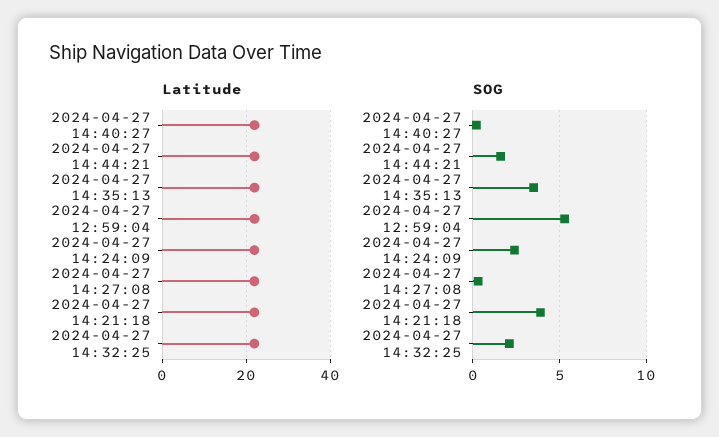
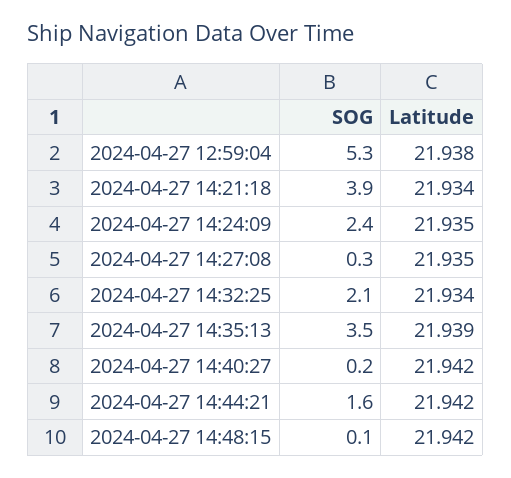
  {
    "Latitude": {
      "2024-04-27 14:40:27": 21.942,
      "2024-04-27 14:44:21": 21.942,
      "2024-04-27 14:35:13": 21.939,
      "2024-04-27 12:59:04": 21.938,
      "2024-04-27 14:24:09": 21.935,
      "2024-04-27 14:27:08": 21.935,
      "2024-04-27 14:21:18": 21.934,
-     "2024-04-27 14:32:25": 21.934
+     "2024-04-27 14:32:25": 21.934,
+     "2024-04-27 14:48:15": 21.942
    },
    "SOG": {
      "2024-04-27 14:40:27": 0.2,
      "2024-04-27 14:44:21": 1.6,
      "2024-04-27 14:35:13": 3.5,
      "2024-04-27 12:59:04": 5.3,
      "2024-04-27 14:24:09": 2.4,
      "2024-04-27 14:27:08": 0.3,
      "2024-04-27 14:21:18": 3.9,
-     "2024-04-27 14:32:25": 2.1
+     "2024-04-27 14:32:25": 2.1,
+     "2024-04-27 14:48:15": 0.1
    }
  }

